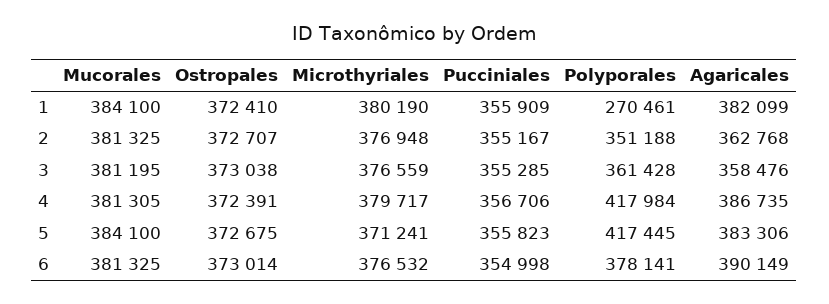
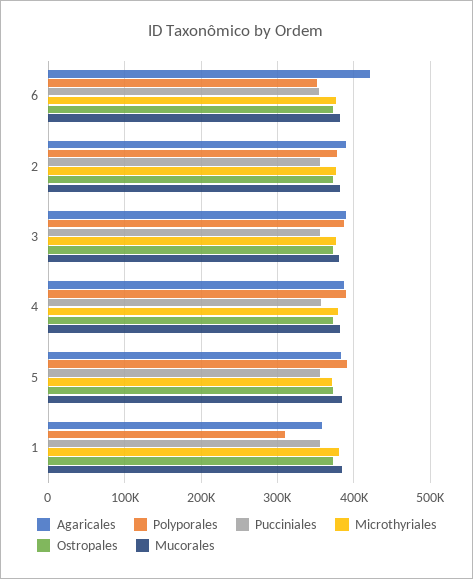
  {
    "Mucorales": {
      "1": 384100,
      "2": 381325,
      "3": 381195,
      "4": 381305,
      "5": 384100,
      "6": 381325
    },
    "Ostropales": {
      "1": 372410,
      "2": 372707,
      "3": 373038,
      "4": 372391,
      "5": 372675,
      "6": 373014
    },
    "Microthyriales": {
      "1": 380190,
      "2": 376948,
      "3": 376559,
      "4": 379717,
      "5": 371241,
      "6": 376532
    },
    "Pucciniales": {
      "1": 355909,
      "2": 355167,
      "3": 355285,
      "4": 356706,
      "5": 355823,
      "6": 354998
    },
    "Polyporales": {
-     "1": 270461,
+     "1": 310000,
-     "2": 351188,
+     "2": 380000,
-     "3": 361428,
+     "3": 390000,
-     "4": 417984,
+     "4": 390000,
-     "5": 417445,
+     "5": 390000,
-     "6": 378141
+     "6": 350000
    },
    "Agaricales": {
-     "1": 382099,
+     "1": 360000,
-     "2": 362768,
+     "2": 390000,
-     "3": 358476,
+     "3": 390000,
      "4": 386735,
      "5": 383306,
-     "6": 390149
+     "6": 420000
    }
  }

